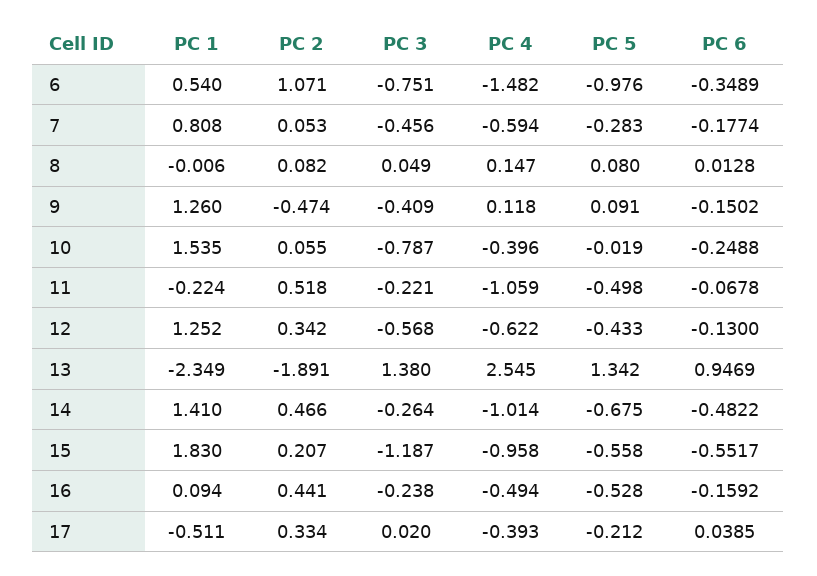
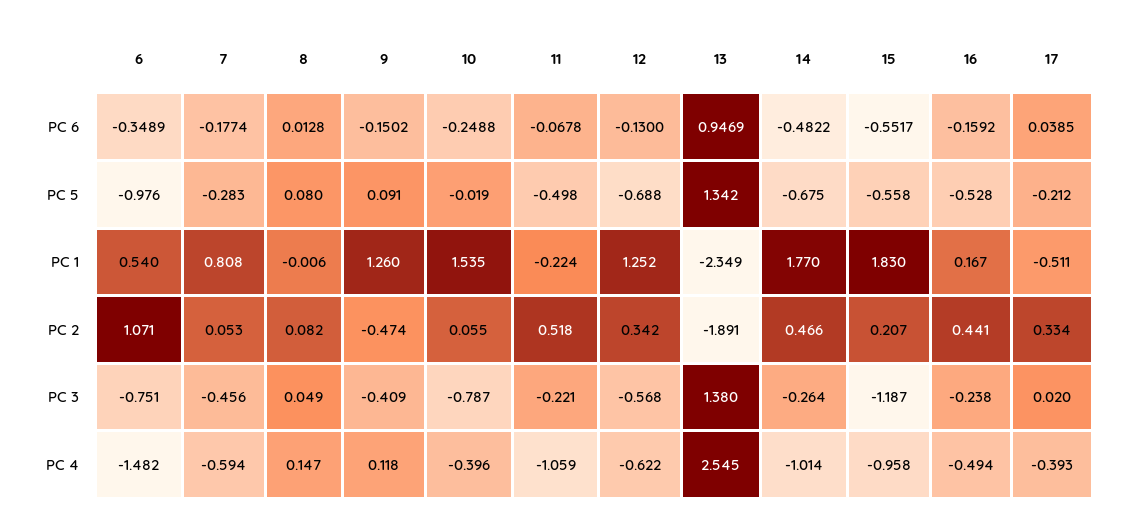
  {
    "PC 1": {
      "6": 0.54,
      "7": 0.808,
      "8": -0.006,
      "9": 1.26,
      "10": 1.535,
      "11": -0.224,
      "12": 1.252,
      "13": -2.349,
-     "14": 1.41,
+     "14": 1.77,
      "15": 1.83,
-     "16": 0.094,
+     "16": 0.167,
      "17": -0.511
    },
    "PC 2": {
      "6": 1.071,
      "7": 0.053,
      "8": 0.082,
      "9": -0.474,
      "10": 0.055,
      "11": 0.518,
      "12": 0.342,
      "13": -1.891,
      "14": 0.466,
      "15": 0.207,
      "16": 0.441,
      "17": 0.334
    },
    "PC 3": {
      "6": -0.751,
      "7": -0.456,
      "8": 0.049,
      "9": -0.409,
      "10": -0.787,
      "11": -0.221,
      "12": -0.568,
      "13": 1.38,
      "14": -0.264,
      "15": -1.187,
      "16": -0.238,
      "17": 0.02
    },
    "PC 4": {
      "6": -1.482,
      "7": -0.594,
      "8": 0.147,
      "9": 0.118,
      "10": -0.396,
      "11": -1.059,
      "12": -0.622,
      "13": 2.545,
      "14": -1.014,
      "15": -0.958,
      "16": -0.494,
      "17": -0.393
    },
    "PC 5": {
      "6": -0.976,
      "7": -0.283,
      "8": 0.08,
      "9": 0.091,
      "10": -0.019,
      "11": -0.498,
-     "12": -0.433,
+     "12": -0.688,
      "13": 1.342,
      "14": -0.675,
      "15": -0.558,
      "16": -0.528,
      "17": -0.212
    },
    "PC 6": {
      "6": -0.3489,
      "7": -0.1774,
      "8": 0.0128,
      "9": -0.1502,
      "10": -0.2488,
      "11": -0.0678,
      "12": -0.13,
      "13": 0.9469,
      "14": -0.4822,
      "15": -0.5517,
      "16": -0.1592,
      "17": 0.0385
    }
  }

